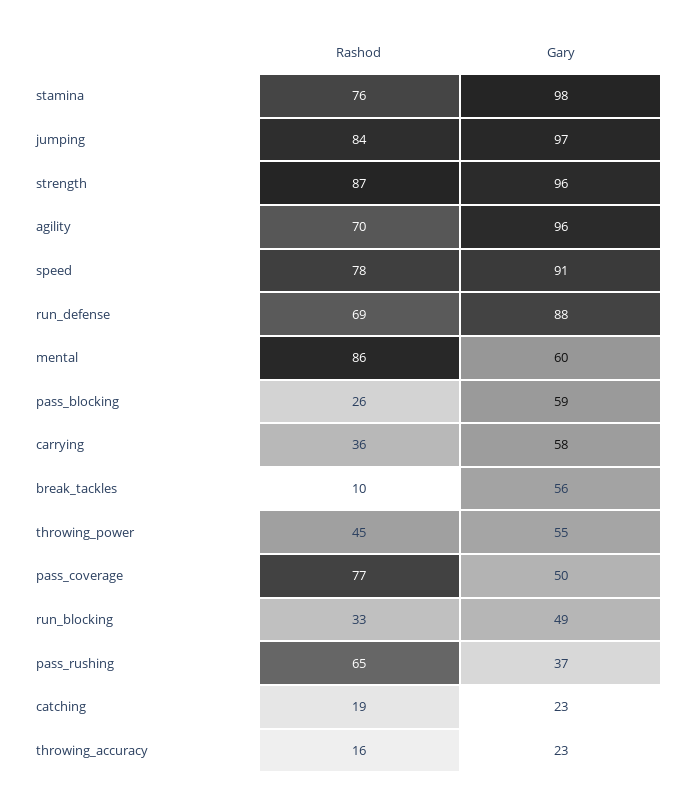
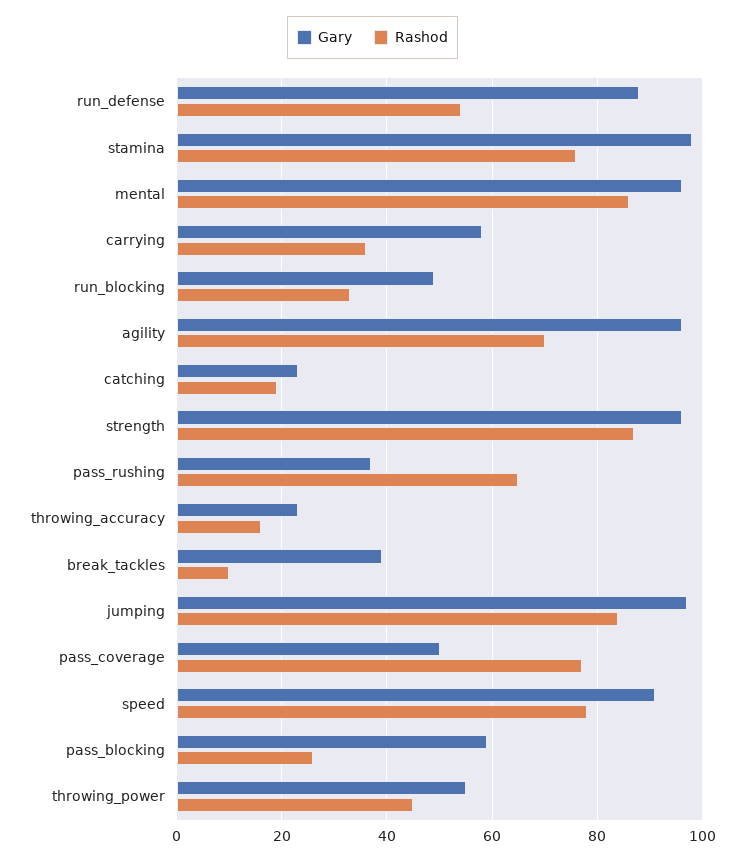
  {
    "Rashod": {
      "stamina": 76,
      "jumping": 84,
      "strength": 87,
      "agility": 70,
      "speed": 78,
-     "run_defense": 69,
+     "run_defense": 55,
      "mental": 86,
      "pass_blocking": 26,
      "carrying": 36,
      "break_tackles": 10,
      "throwing_power": 45,
      "pass_coverage": 77,
      "run_blocking": 33,
      "pass_rushing": 65,
      "catching": 19,
      "throwing_accuracy": 16
    },
    "Gary": {
      "stamina": 98,
      "jumping": 97,
      "strength": 96,
      "agility": 96,
      "speed": 91,
      "run_defense": 88,
-     "mental": 60,
+     "mental": 95,
      "pass_blocking": 59,
      "carrying": 58,
-     "break_tackles": 56,
+     "break_tackles": 40,
      "throwing_power": 55,
      "pass_coverage": 50,
      "run_blocking": 49,
      "pass_rushing": 37,
      "catching": 23,
      "throwing_accuracy": 23
    }
  }

